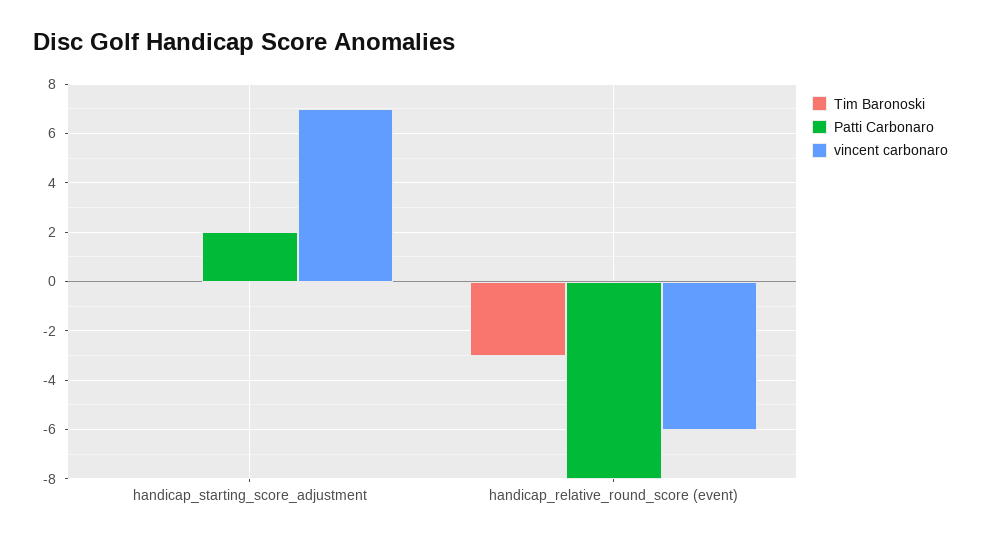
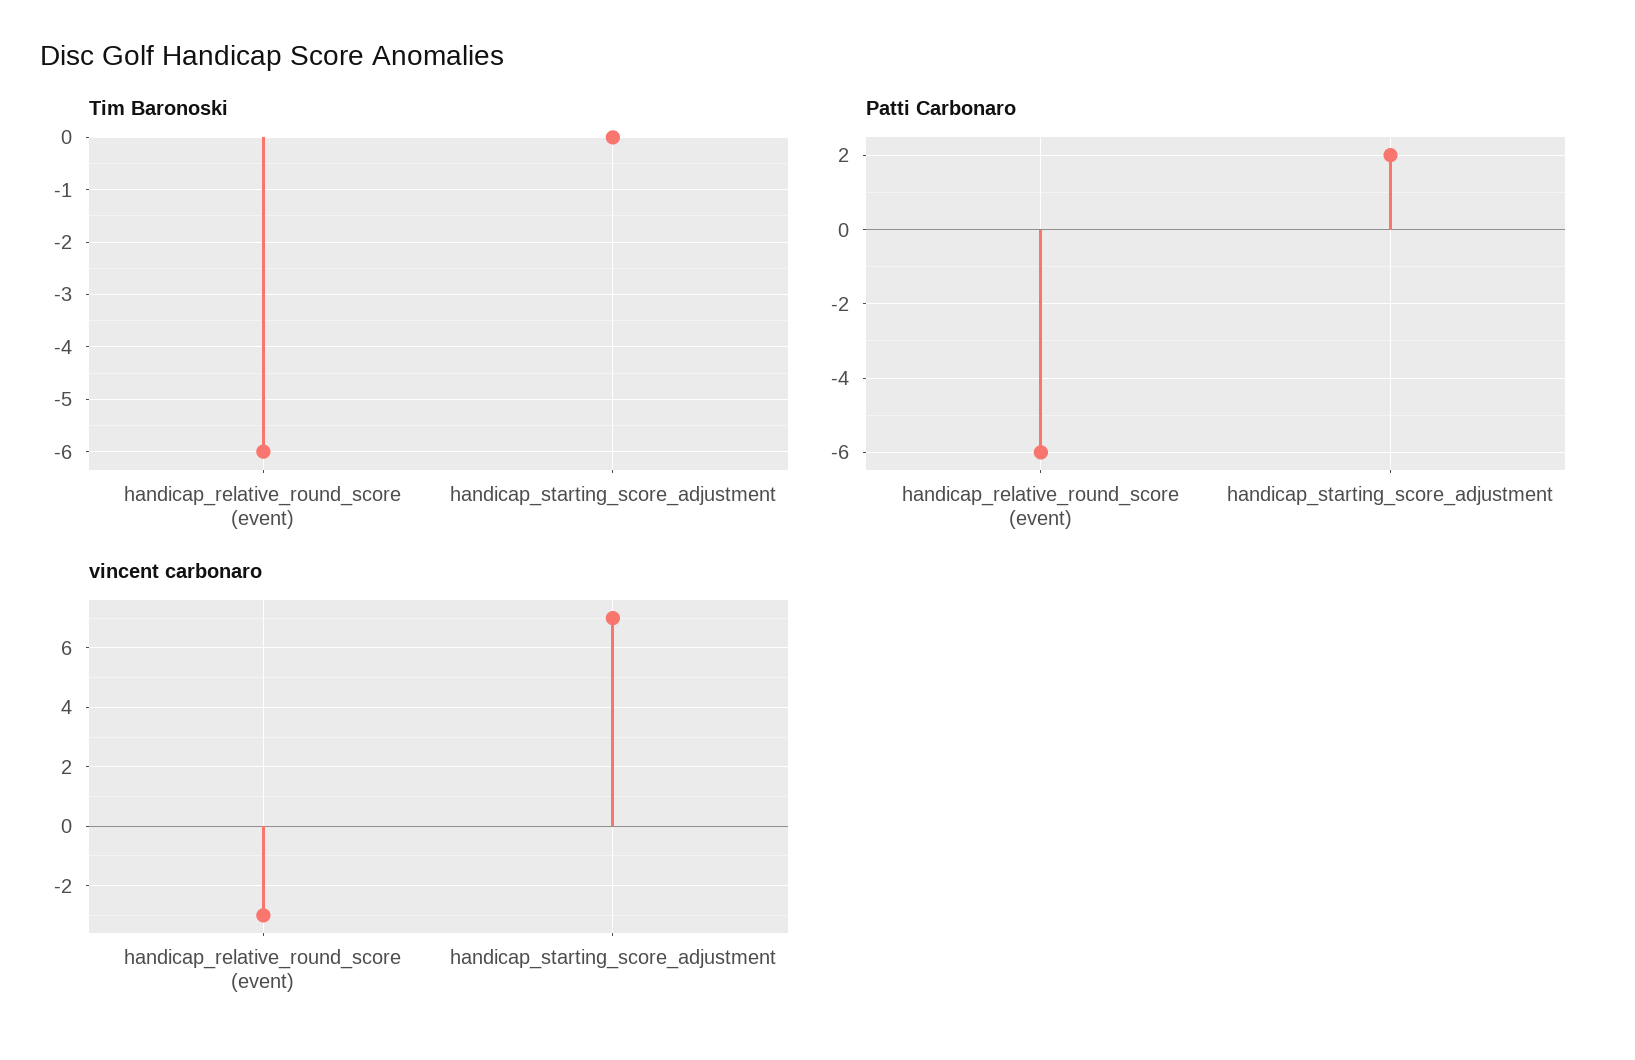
  {
    "Tim Baronoski": {
      "handicap_starting_score_adjustment": 0,
-     "handicap_relative_round_score (event)": -3
+     "handicap_relative_round_score (event)": -6
    },
    "Patti Carbonaro": {
      "handicap_starting_score_adjustment": 2,
-     "handicap_relative_round_score (event)": -8
+     "handicap_relative_round_score (event)": -6
    },
    "vincent carbonaro": {
      "handicap_starting_score_adjustment": 7,
-     "handicap_relative_round_score (event)": -6
+     "handicap_relative_round_score (event)": -3
    }
  }

